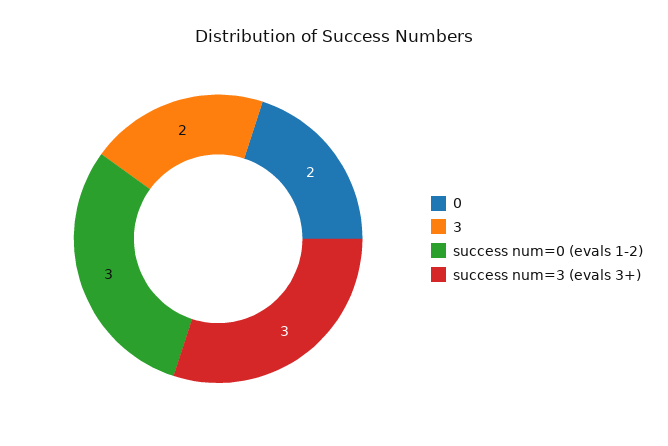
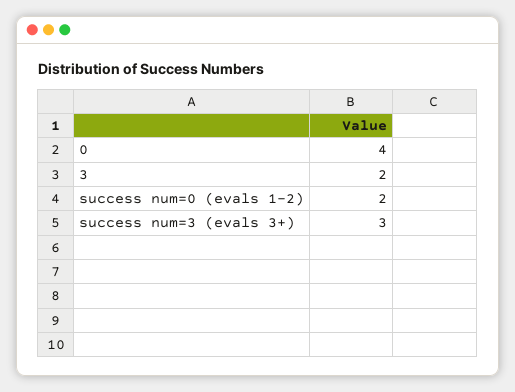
  {
-   "0": 2,
+   "0": 4,
    "3": 2,
-   "success num=0 (evals 1-2)": 3,
+   "success num=0 (evals 1-2)": 2,
    "success num=3 (evals 3+)": 3
  }

